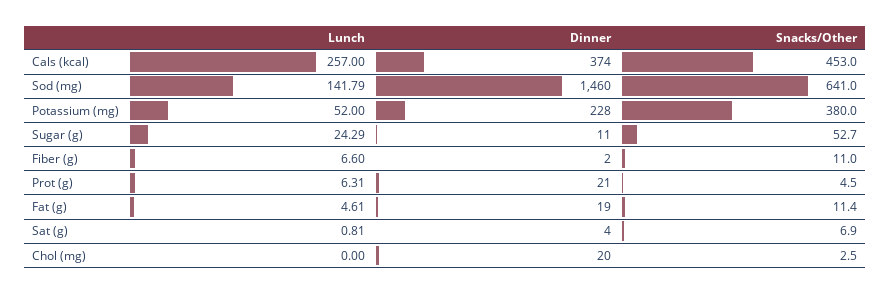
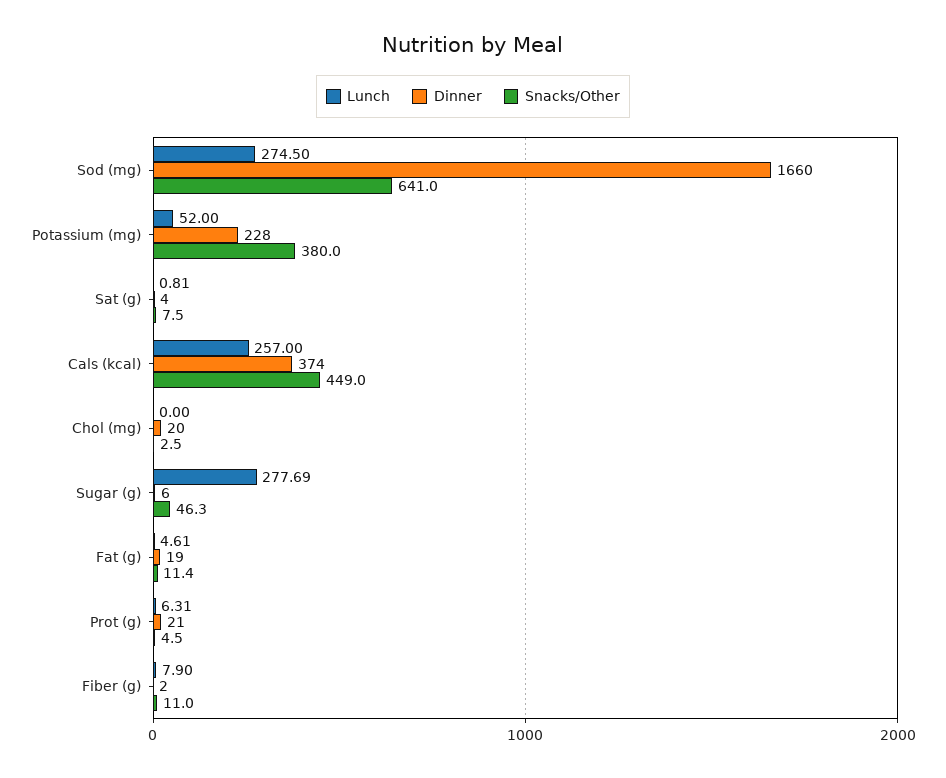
  {
    "Lunch": {
      "Cals (kcal)": 257,
-     "Sod (mg)": 141.79,
+     "Sod (mg)": 274.5,
      "Potassium (mg)": 52,
-     "Sugar (g)": 24.29,
+     "Sugar (g)": 277.69,
-     "Fiber (g)": 6.6,
+     "Fiber (g)": 7.9,
      "Prot (g)": 6.31,
      "Fat (g)": 4.61,
      "Sat (g)": 0.81,
      "Chol (mg)": 0
    },
    "Dinner": {
      "Cals (kcal)": 374,
-     "Sod (mg)": 1460,
+     "Sod (mg)": 1660,
      "Potassium (mg)": 228,
-     "Sugar (g)": 11,
+     "Sugar (g)": 6,
      "Fiber (g)": 2,
      "Prot (g)": 21,
      "Fat (g)": 19,
      "Sat (g)": 4,
      "Chol (mg)": 20
    },
    "Snacks/Other": {
-     "Cals (kcal)": 453,
+     "Cals (kcal)": 449,
      "Sod (mg)": 641,
      "Potassium (mg)": 380,
-     "Sugar (g)": 52.7,
+     "Sugar (g)": 46.3,
      "Fiber (g)": 11,
      "Prot (g)": 4.5,
      "Fat (g)": 11.4,
-     "Sat (g)": 6.9,
+     "Sat (g)": 7.5,
      "Chol (mg)": 2.5
    }
  }

